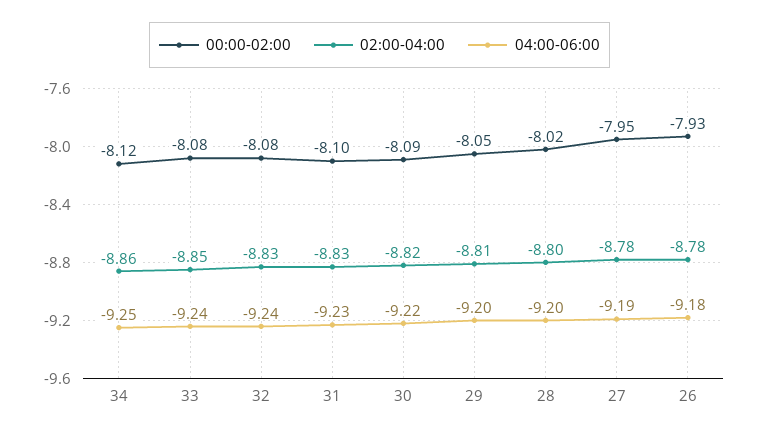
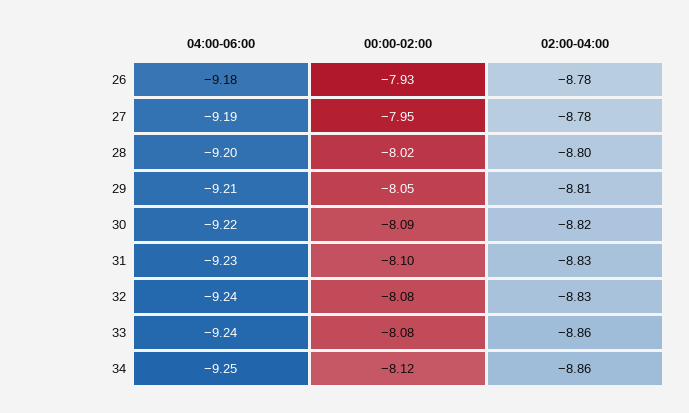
  {
    "00:00-02:00": {
      "34": -8.12,
      "33": -8.08,
      "32": -8.08,
      "31": -8.1,
      "30": -8.09,
      "29": -8.05,
      "28": -8.02,
      "27": -7.95,
      "26": -7.93
    },
    "02:00-04:00": {
      "34": -8.86,
-     "33": -8.85,
+     "33": -8.86,
      "32": -8.83,
      "31": -8.83,
      "30": -8.82,
      "29": -8.81,
      "28": -8.8,
      "27": -8.78,
      "26": -8.78
    },
    "04:00-06:00": {
      "34": -9.25,
      "33": -9.24,
      "32": -9.24,
      "31": -9.23,
      "30": -9.22,
-     "29": -9.2,
+     "29": -9.21,
      "28": -9.2,
      "27": -9.19,
      "26": -9.18
    }
  }

